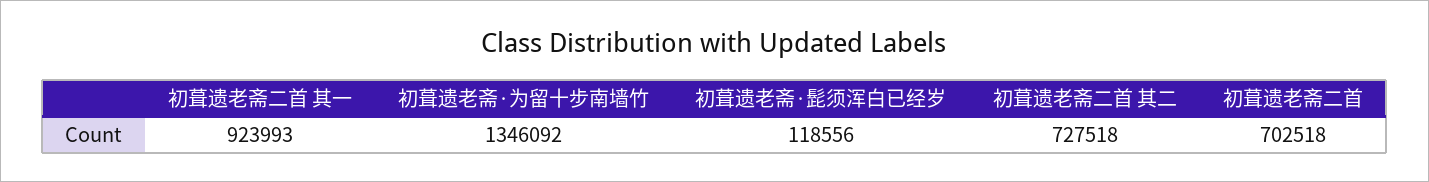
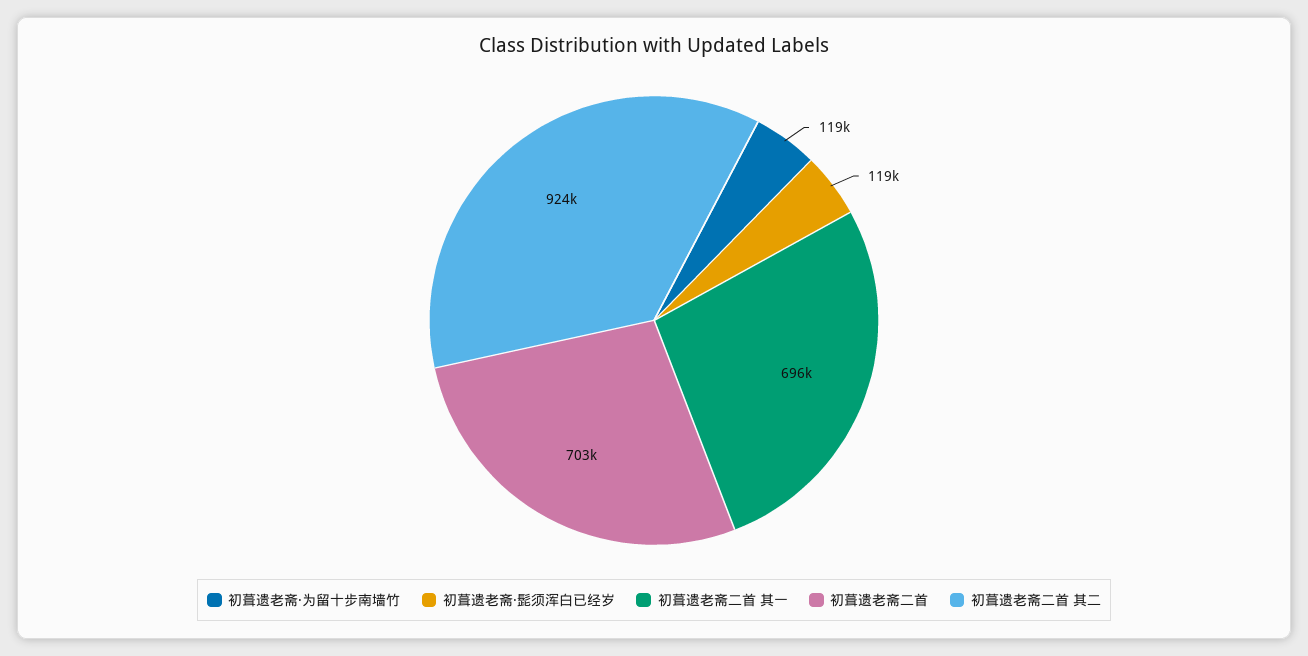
  {
-   "初葺遗老斋二首 其一": 923993,
+   "初葺遗老斋二首 其一": 696000,
-   "初葺遗老斋·为留十步南墙竹": 1346092,
+   "初葺遗老斋·为留十步南墙竹": 119000,
    "初葺遗老斋·髭须浑白已经岁": 118556,
-   "初葺遗老斋二首 其二": 727518,
+   "初葺遗老斋二首 其二": 924000,
    "初葺遗老斋二首": 702518
  }

